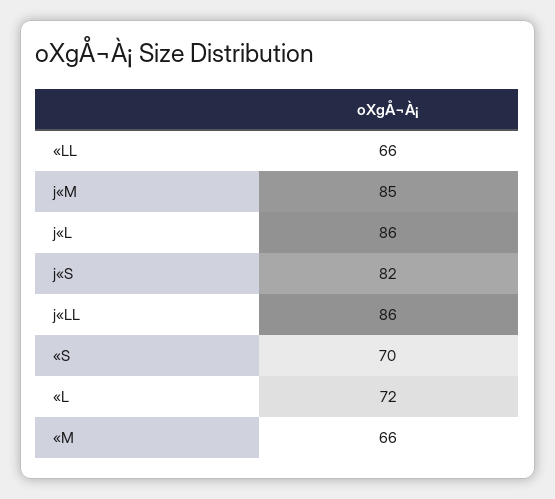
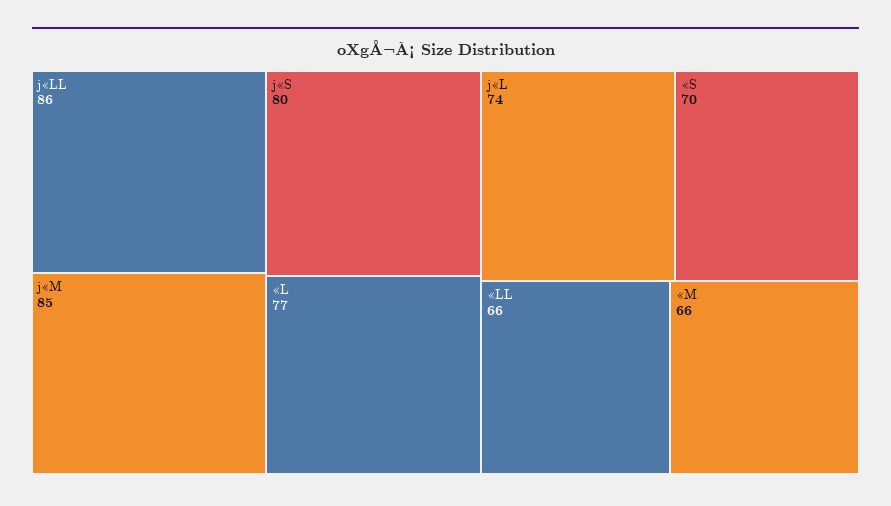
  {
    "«LL": 66,
    "j«M": 85,
-   "j«L": 86,
+   "j«L": 74,
-   "j«S": 82,
+   "j«S": 80,
    "j«LL": 86,
    "«S": 70,
-   "«L": 72,
+   "«L": 77,
    "«M": 66
  }

